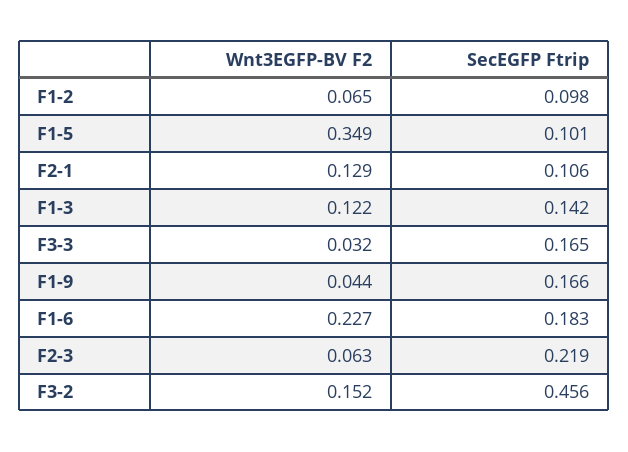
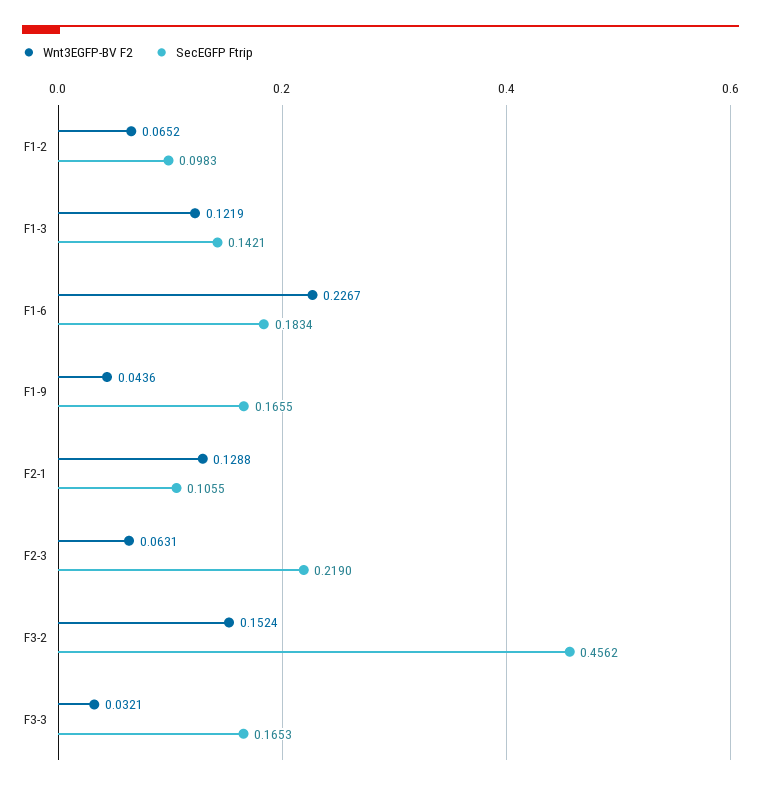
  {
    "Wnt3EGFP-BV F2": {
      "F1-2": 0.0652,
-     "F1-5": 0.349,
      "F2-1": 0.1288,
      "F1-3": 0.1219,
      "F3-3": 0.0321,
      "F1-9": 0.0436,
      "F1-6": 0.2267,
      "F2-3": 0.0631,
      "F3-2": 0.1524
    },
    "SecEGFP Ftrip": {
      "F1-2": 0.0983,
-     "F1-5": 0.101,
      "F2-1": 0.1055,
      "F1-3": 0.1421,
      "F3-3": 0.1653,
      "F1-9": 0.1655,
      "F1-6": 0.1834,
      "F2-3": 0.219,
      "F3-2": 0.4562
    }
  }

